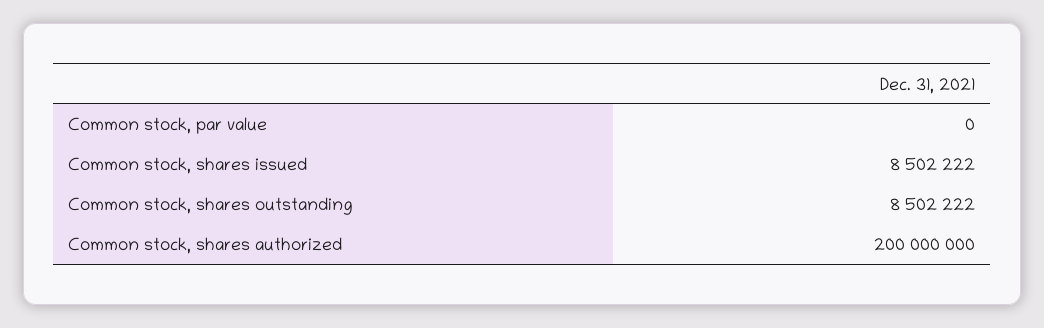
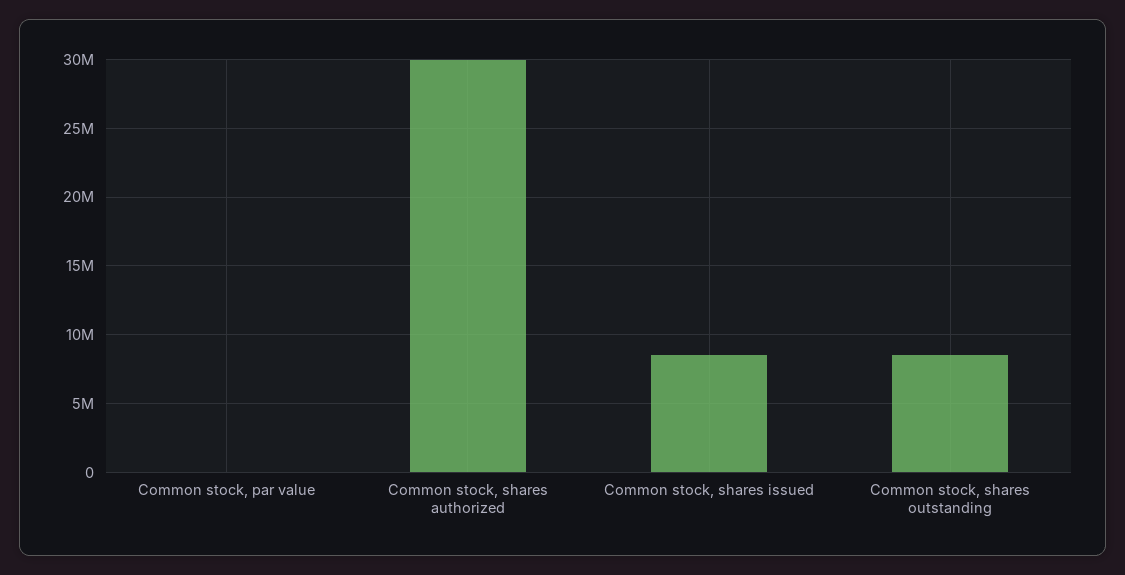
  {
    "Common stock, par value": 0,
    "Common stock, shares issued": 8502222,
    "Common stock, shares outstanding": 8502222,
-   "Common stock, shares authorized": 200000000
+   "Common stock, shares authorized": 30000000
  }

